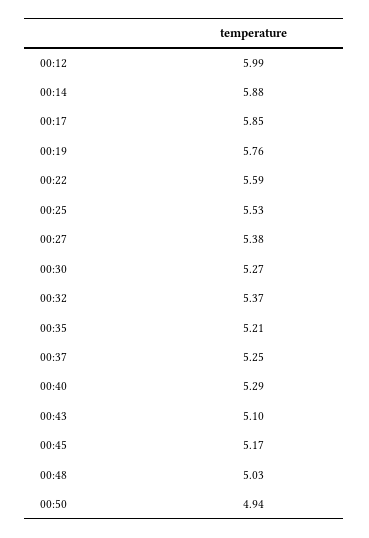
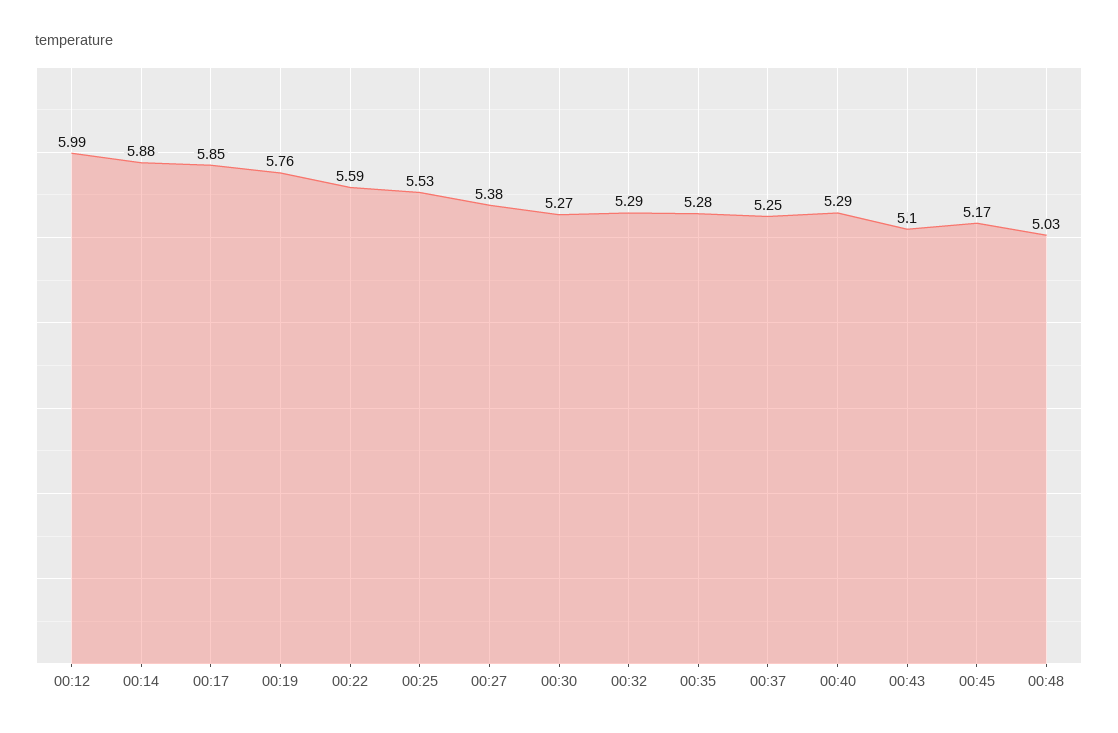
  {
    "00:12": 5.99,
    "00:14": 5.88,
    "00:17": 5.85,
    "00:19": 5.76,
    "00:22": 5.59,
    "00:25": 5.53,
    "00:27": 5.38,
    "00:30": 5.27,
-   "00:32": 5.37,
+   "00:32": 5.29,
-   "00:35": 5.21,
+   "00:35": 5.28,
    "00:37": 5.25,
    "00:40": 5.29,
    "00:43": 5.1,
    "00:45": 5.17,
-   "00:48": 5.03,
+   "00:48": 5.03
-   "00:50": 4.94
  }

